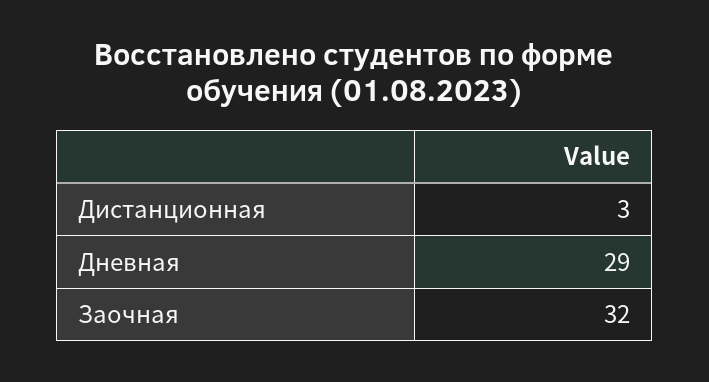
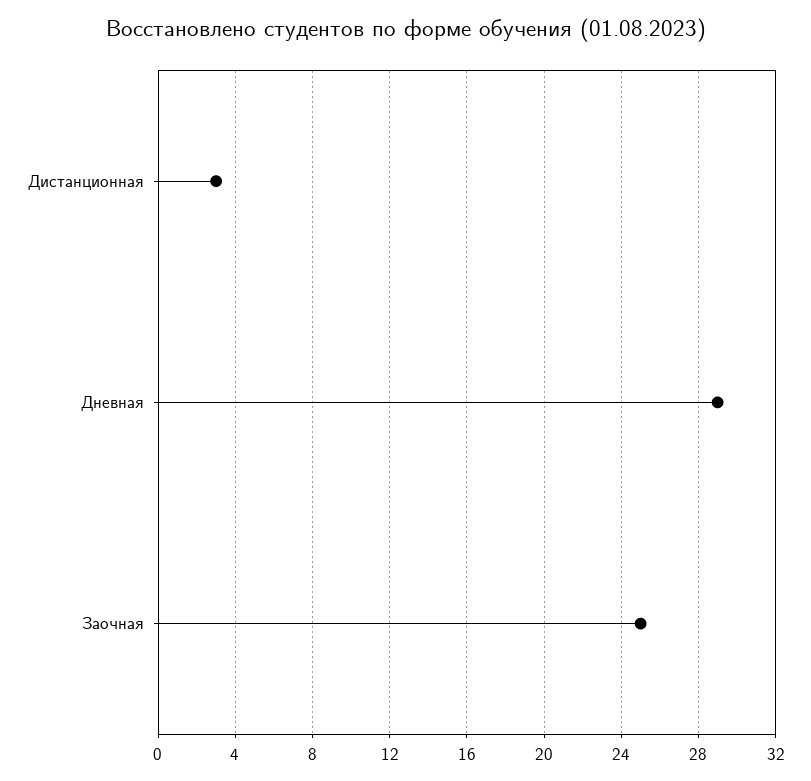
  {
    "Дистанционная": 3,
    "Дневная": 29,
-   "Заочная": 32
+   "Заочная": 25
  }

